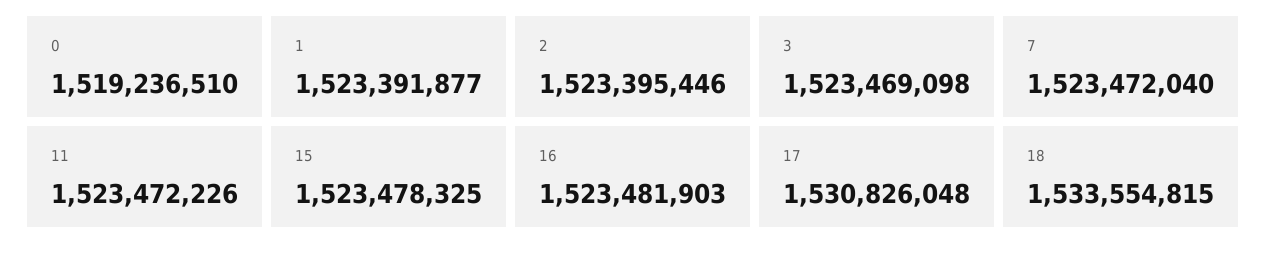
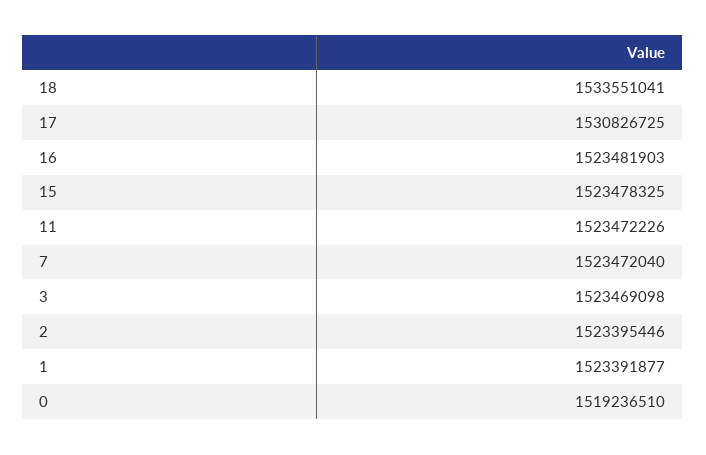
  {
    "0": 1519236510,
    "1": 1523391877,
    "2": 1523395446,
    "3": 1523469098,
    "7": 1523472040,
    "11": 1523472226,
    "15": 1523478325,
    "16": 1523481903,
-   "17": 1530826048,
+   "17": 1530826725,
-   "18": 1533554815
+   "18": 1533551041
  }

